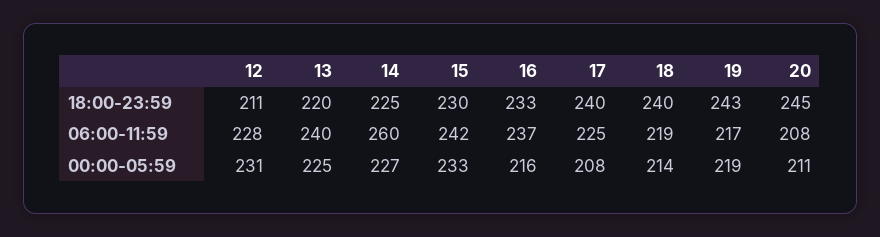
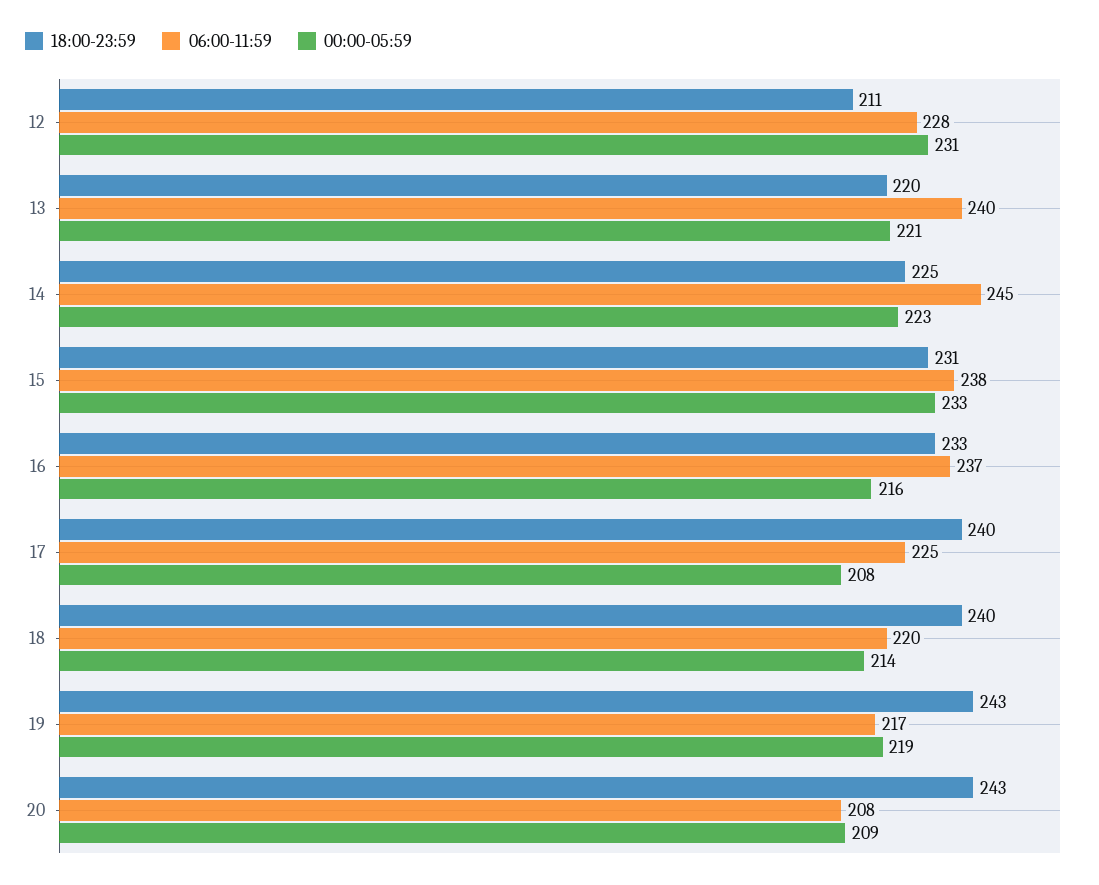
  {
    "18:00-23:59": {
      "12": 211,
      "13": 220,
      "14": 225,
-     "15": 230,
+     "15": 231,
      "16": 233,
      "17": 240,
      "18": 240,
      "19": 243,
-     "20": 245
+     "20": 243
    },
    "06:00-11:59": {
      "12": 228,
      "13": 240,
-     "14": 260,
+     "14": 245,
-     "15": 242,
+     "15": 238,
      "16": 237,
      "17": 225,
-     "18": 219,
+     "18": 220,
      "19": 217,
      "20": 208
    },
    "00:00-05:59": {
      "12": 231,
-     "13": 225,
+     "13": 221,
-     "14": 227,
+     "14": 223,
      "15": 233,
      "16": 216,
      "17": 208,
      "18": 214,
      "19": 219,
-     "20": 211
+     "20": 209
    }
  }

